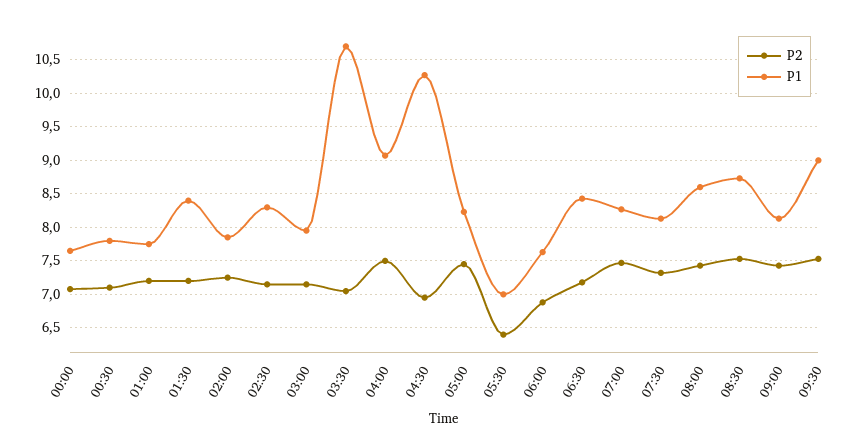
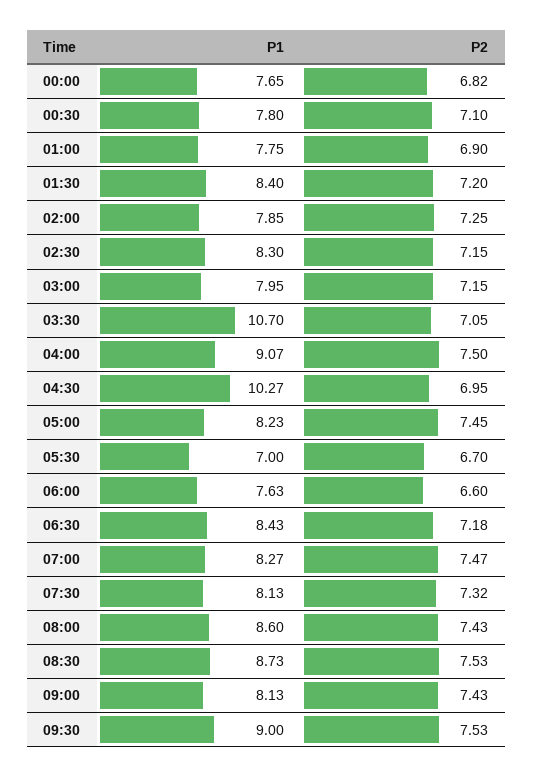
  {
    "P2": {
-     "00:00": 7.1,
+     "00:00": 6.82,
      "00:30": 7.1,
-     "01:00": 7.2,
+     "01:00": 6.9,
      "01:30": 7.2,
      "02:00": 7.25,
      "02:30": 7.15,
      "03:00": 7.15,
      "03:30": 7.05,
      "04:00": 7.5,
      "04:30": 6.95,
      "05:00": 7.45,
-     "05:30": 6.4,
+     "05:30": 6.7,
-     "06:00": 6.9,
+     "06:00": 6.6,
      "06:30": 7.18,
      "07:00": 7.47,
      "07:30": 7.32,
      "08:00": 7.43,
      "08:30": 7.53,
      "09:00": 7.43,
      "09:30": 7.53
    },
    "P1": {
      "00:00": 7.65,
      "00:30": 7.8,
      "01:00": 7.75,
      "01:30": 8.4,
      "02:00": 7.85,
      "02:30": 8.3,
      "03:00": 7.95,
      "03:30": 10.7,
      "04:00": 9.07,
      "04:30": 10.27,
      "05:00": 8.23,
      "05:30": 7,
      "06:00": 7.63,
      "06:30": 8.43,
      "07:00": 8.27,
      "07:30": 8.13,
      "08:00": 8.6,
      "08:30": 8.73,
      "09:00": 8.13,
      "09:30": 9
    }
  }

